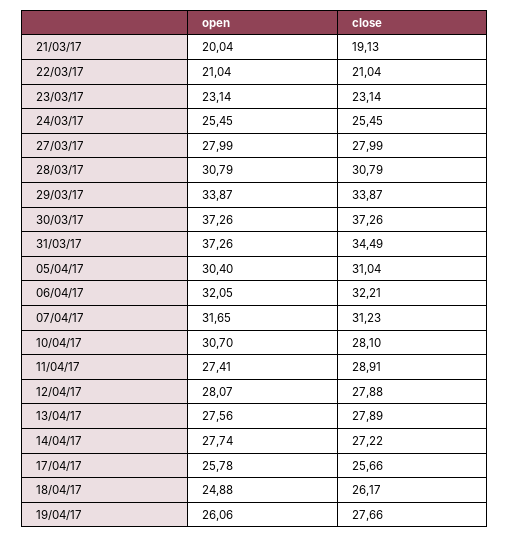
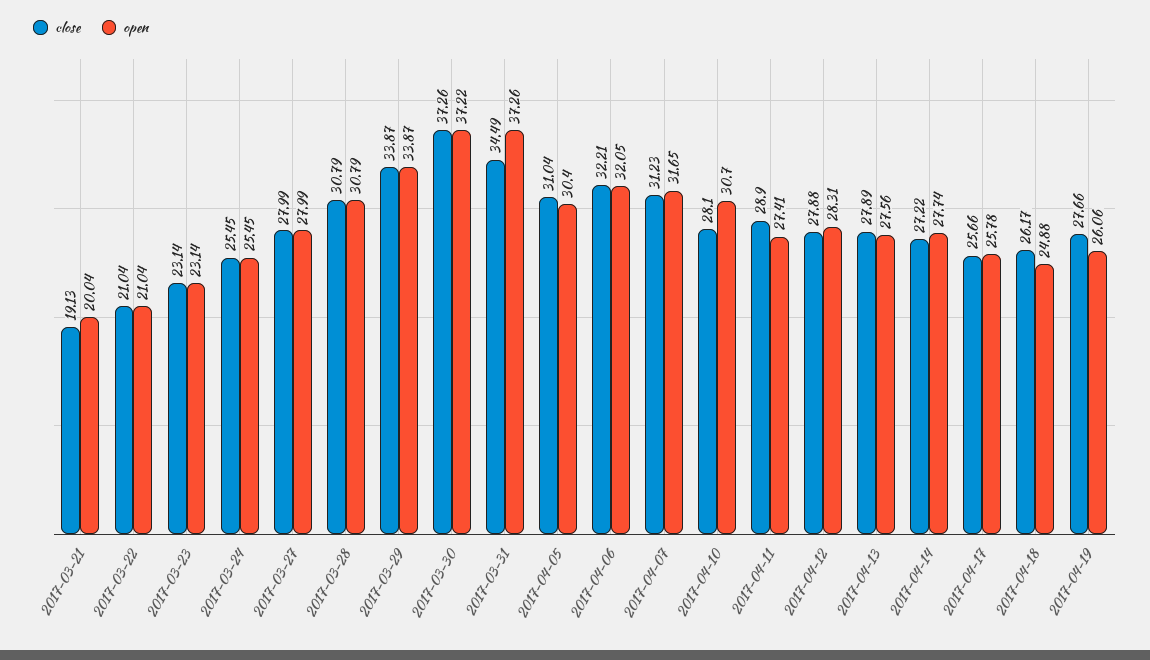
  {
    "open": {
      "21/03/17": 20.04,
      "22/03/17": 21.04,
      "23/03/17": 23.14,
      "24/03/17": 25.45,
      "27/03/17": 27.99,
      "28/03/17": 30.79,
      "29/03/17": 33.87,
-     "30/03/17": 37.26,
+     "30/03/17": 37.22,
      "31/03/17": 37.26,
      "05/04/17": 30.4,
      "06/04/17": 32.05,
      "07/04/17": 31.65,
      "10/04/17": 30.7,
      "11/04/17": 27.41,
-     "12/04/17": 28.07,
+     "12/04/17": 28.31,
      "13/04/17": 27.56,
      "14/04/17": 27.74,
      "17/04/17": 25.78,
      "18/04/17": 24.88,
      "19/04/17": 26.06
    },
    "close": {
      "21/03/17": 19.13,
      "22/03/17": 21.04,
      "23/03/17": 23.14,
      "24/03/17": 25.45,
      "27/03/17": 27.99,
      "28/03/17": 30.79,
      "29/03/17": 33.87,
      "30/03/17": 37.26,
      "31/03/17": 34.49,
      "05/04/17": 31.04,
      "06/04/17": 32.21,
      "07/04/17": 31.23,
      "10/04/17": 28.1,
-     "11/04/17": 28.91,
+     "11/04/17": 28.9,
      "12/04/17": 27.88,
      "13/04/17": 27.89,
      "14/04/17": 27.22,
      "17/04/17": 25.66,
      "18/04/17": 26.17,
      "19/04/17": 27.66
    }
  }

